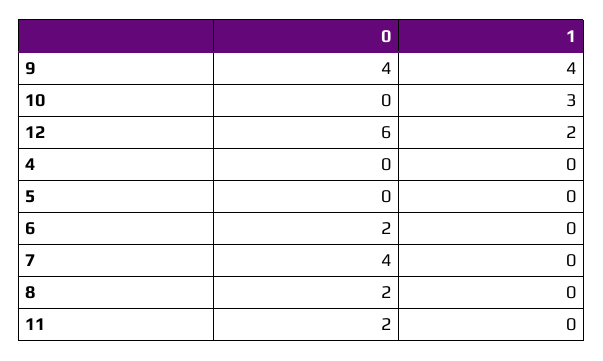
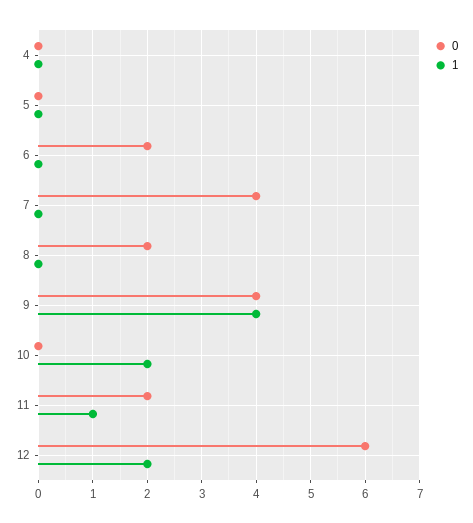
  {
    "0": {
      "9": 4,
      "10": 0,
      "12": 6,
      "4": 0,
      "5": 0,
      "6": 2,
      "7": 4,
      "8": 2,
      "11": 2
    },
    "1": {
      "9": 4,
-     "10": 3,
+     "10": 2,
      "12": 2,
      "4": 0,
      "5": 0,
      "6": 0,
      "7": 0,
      "8": 0,
-     "11": 0
+     "11": 1
    }
  }

